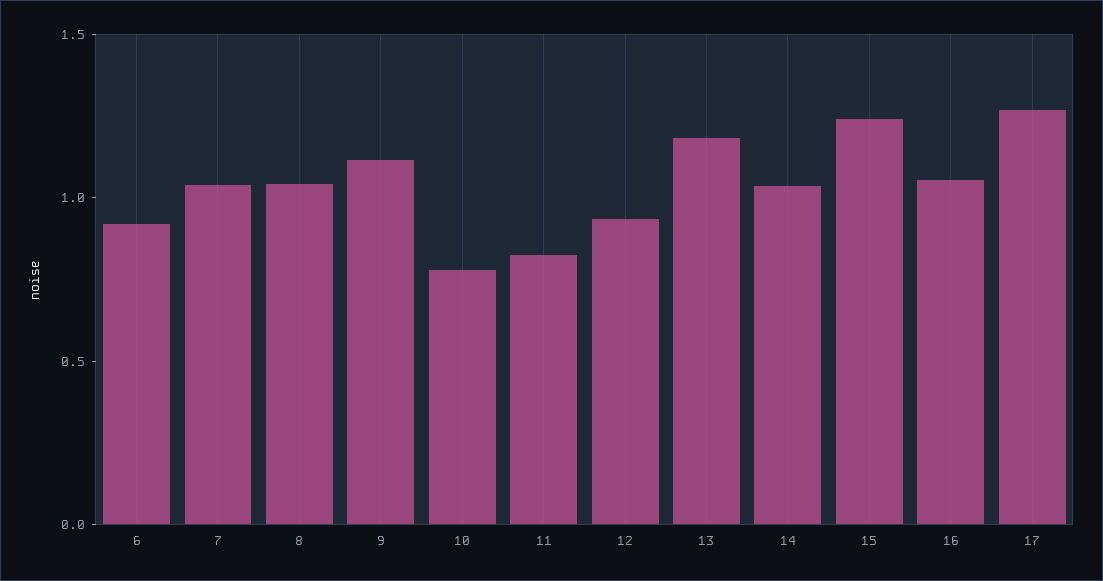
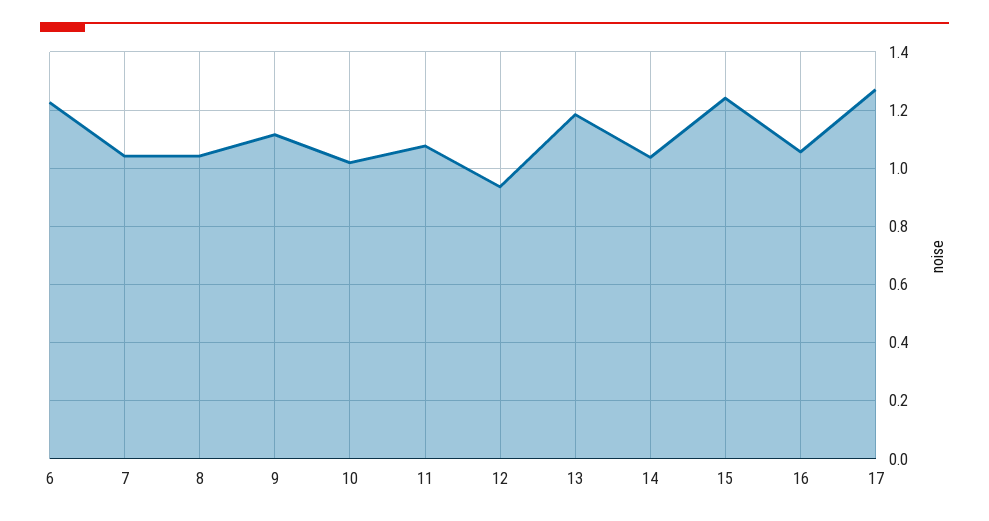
  {
-   "6": 0.9,
+   "6": 1.225,
    "7": 1.05,
    "8": 1.05,
    "9": 1.125,
-   "10": 0.8,
+   "10": 1.025,
-   "11": 0.8,
+   "11": 1.075,
    "12": 0.925,
    "13": 1.175,
    "14": 1.025,
    "15": 1.25,
    "16": 1.05,
    "17": 1.275
  }

